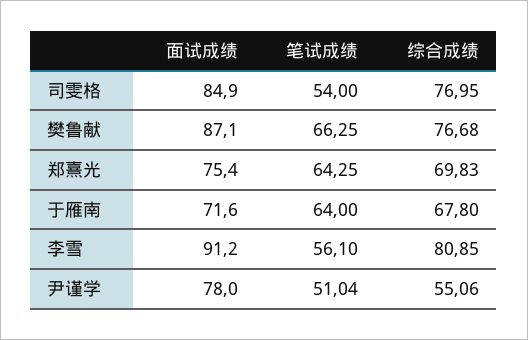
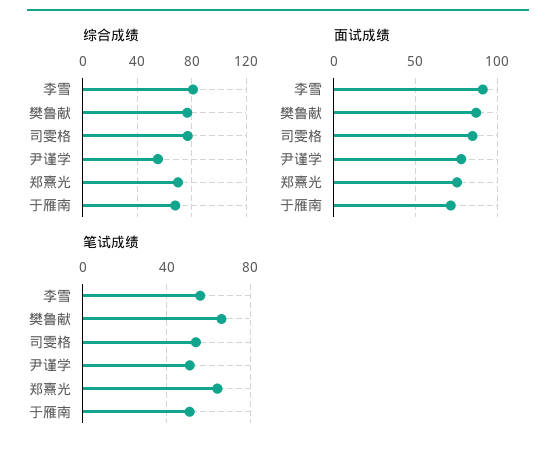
  {
    "面试成绩": {
      "司雯格": 84.9,
      "樊鲁献": 87.1,
      "郑熹光": 75.4,
      "于雁南": 71.6,
      "李雪": 91.2,
      "尹谨学": 78
    },
    "笔试成绩": {
      "司雯格": 54,
      "樊鲁献": 66.25,
      "郑熹光": 64.25,
-     "于雁南": 64,
+     "于雁南": 50,
      "李雪": 56.1,
      "尹谨学": 51.04
    },
    "综合成绩": {
      "司雯格": 76.95,
      "樊鲁献": 76.68,
      "郑熹光": 69.83,
      "于雁南": 67.8,
      "李雪": 80.85,
      "尹谨学": 55.06
    }
  }

